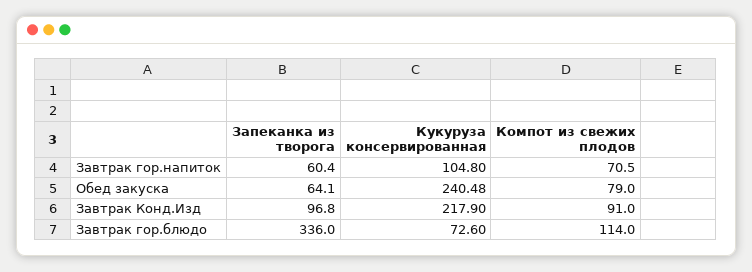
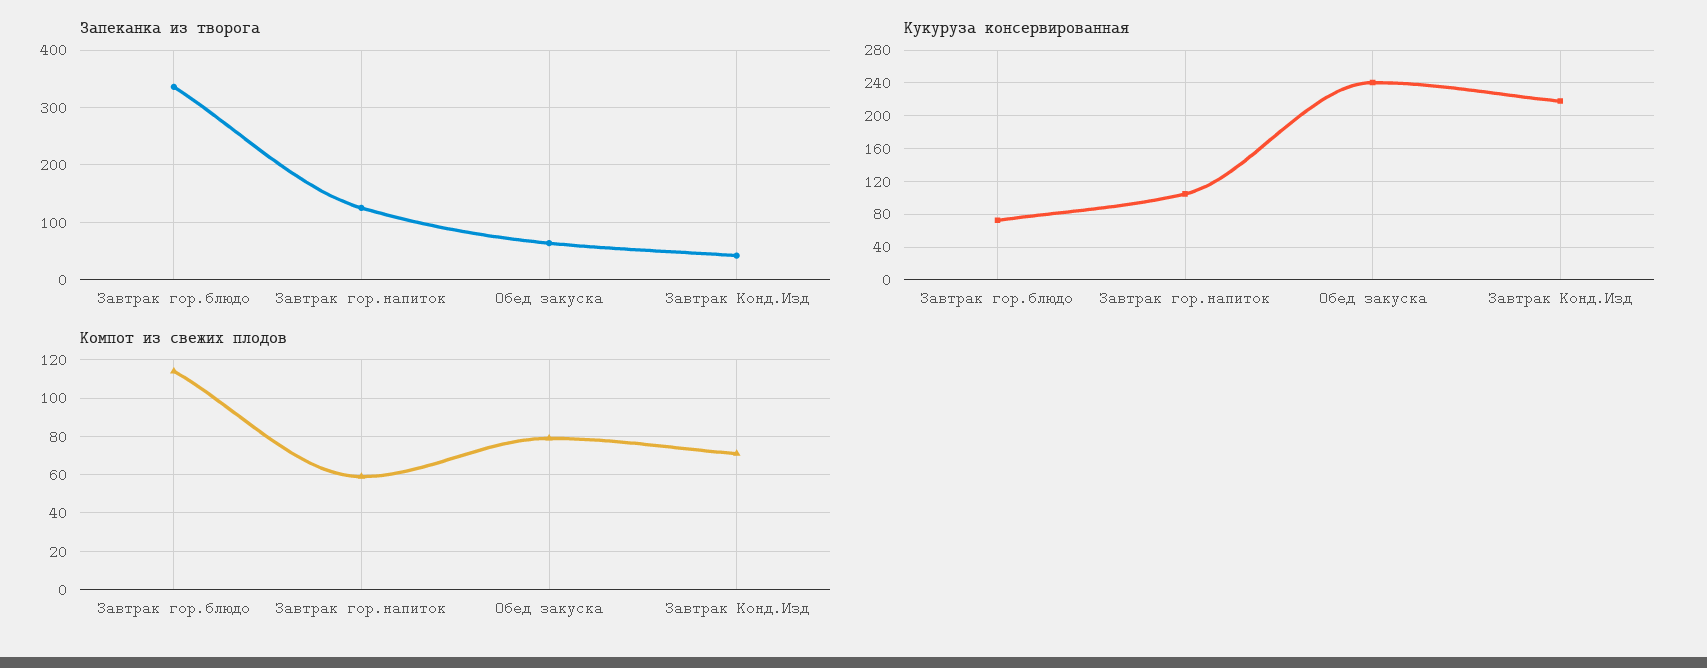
  {
    "Запеканка из творога": {
-     "Завтрак гор.напиток": 60.4,
+     "Завтрак гор.напиток": 120,
      "Обед закуска": 64.1,
-     "Завтрак Конд.Изд": 96.8,
+     "Завтрак Конд.Изд": 40,
      "Завтрак гор.блюдо": 336
    },
    "Кукуруза консервированная": {
      "Завтрак гор.напиток": 104.8,
      "Обед закуска": 240.48,
      "Завтрак Конд.Изд": 217.9,
      "Завтрак гор.блюдо": 72.6
    },
    "Компот из свежих плодов": {
-     "Завтрак гор.напиток": 70.5,
+     "Завтрак гор.напиток": 60,
      "Обед закуска": 79,
-     "Завтрак Конд.Изд": 91,
+     "Завтрак Конд.Изд": 70,
      "Завтрак гор.блюдо": 114
    }
  }

